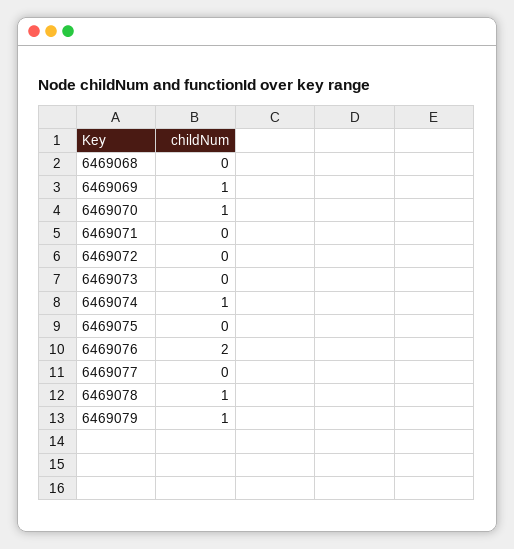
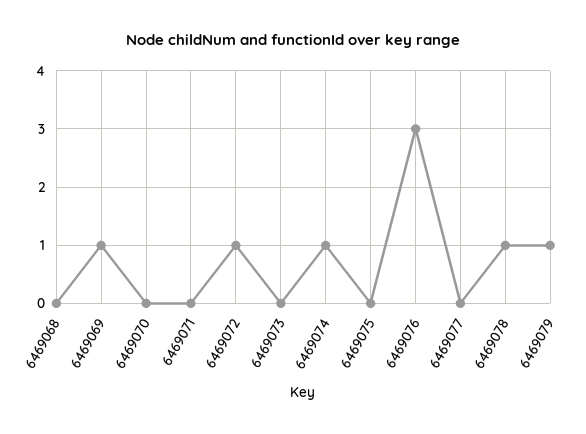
  {
    "6469068": 0,
    "6469069": 1,
-   "6469070": 1,
+   "6469070": 0,
    "6469071": 0,
-   "6469072": 0,
+   "6469072": 1,
    "6469073": 0,
    "6469074": 1,
    "6469075": 0,
-   "6469076": 2,
+   "6469076": 3,
    "6469077": 0,
    "6469078": 1,
    "6469079": 1
  }

